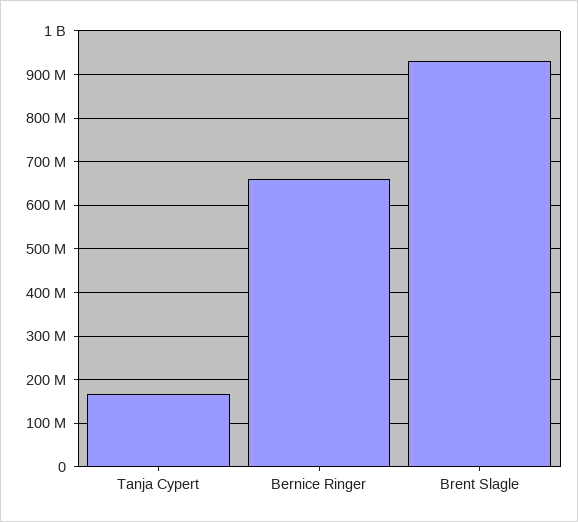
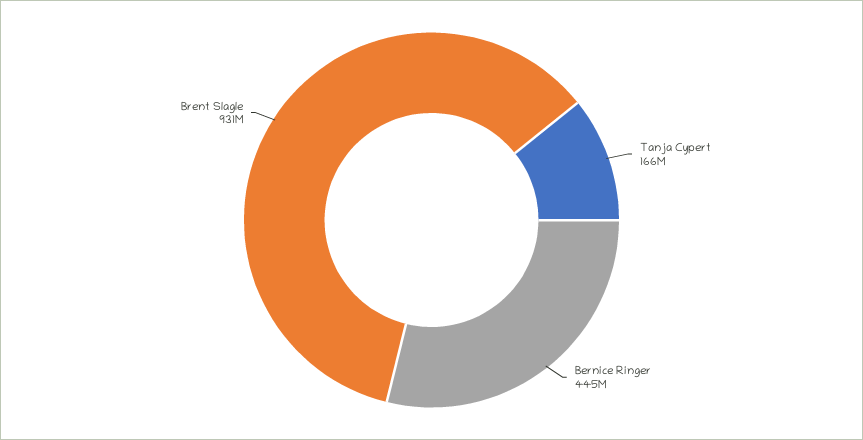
  {
    "Tanja Cypert": 166000000,
-   "Bernice Ringer": 660000000,
+   "Bernice Ringer": 445000000,
    "Brent Slagle": 931000000
  }

